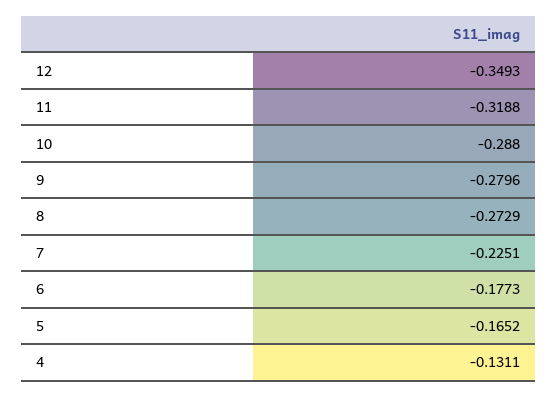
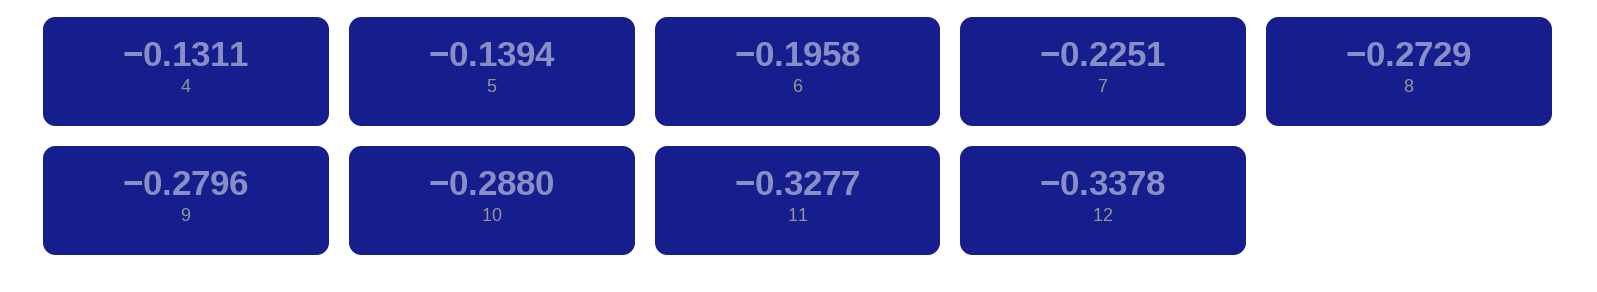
  {
-   "12": -0.3493,
+   "12": -0.3378,
-   "11": -0.3188,
+   "11": -0.3277,
    "10": -0.288,
    "9": -0.2796,
    "8": -0.2729,
    "7": -0.2251,
-   "6": -0.1773,
+   "6": -0.1958,
-   "5": -0.1652,
+   "5": -0.1394,
    "4": -0.1311
  }

